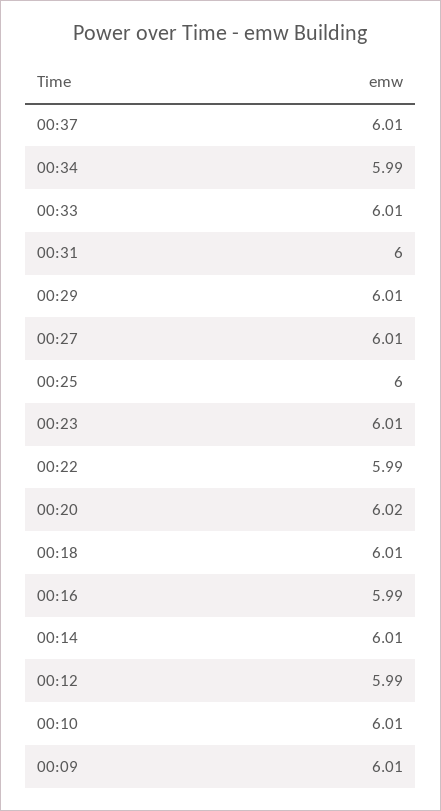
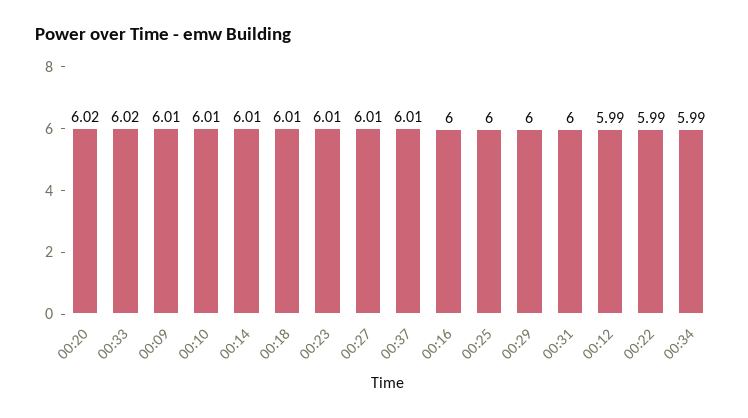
  {
    "00:37": 6.01,
    "00:34": 5.99,
-   "00:33": 6.01,
+   "00:33": 6.02,
    "00:31": 6,
-   "00:29": 6.01,
+   "00:29": 6,
    "00:27": 6.01,
    "00:25": 6,
    "00:23": 6.01,
    "00:22": 5.99,
    "00:20": 6.02,
    "00:18": 6.01,
-   "00:16": 5.99,
+   "00:16": 6,
    "00:14": 6.01,
    "00:12": 5.99,
    "00:10": 6.01,
    "00:09": 6.01
  }

